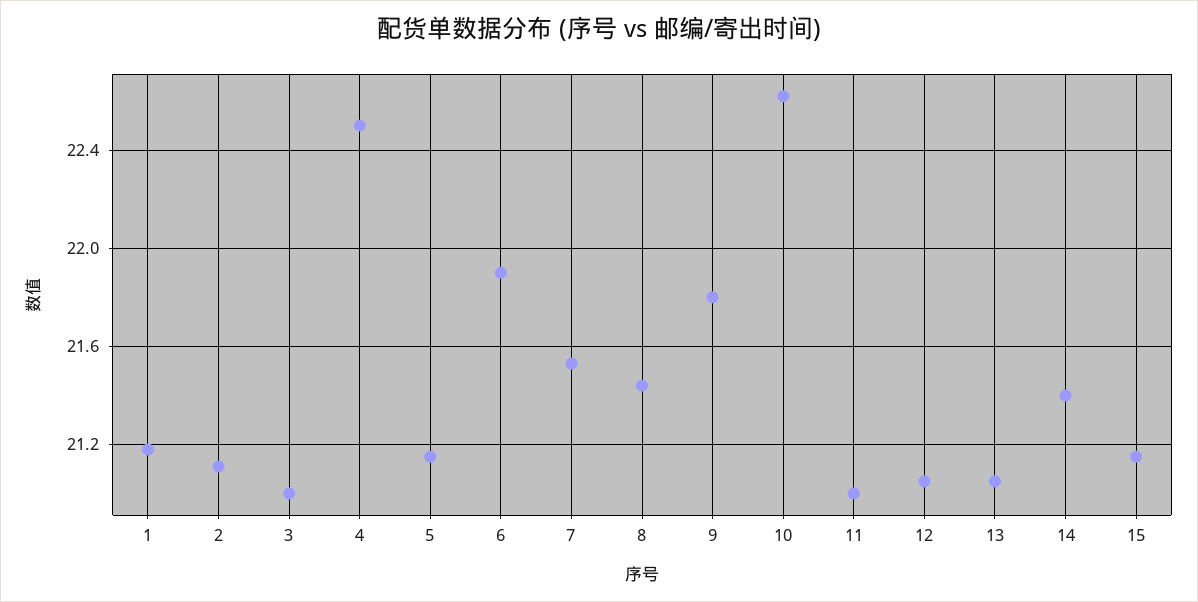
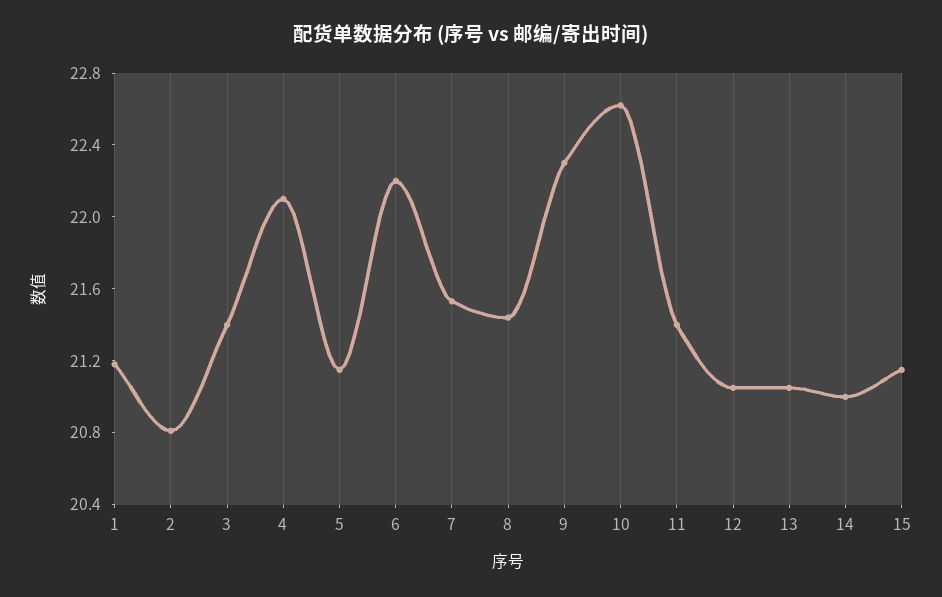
  {
    "1": 21.2,
-   "2": 21.1,
+   "2": 20.8,
-   "3": 21,
+   "3": 21.4,
-   "4": 22.5,
+   "4": 22.1,
    "5": 21.15,
-   "6": 21.9,
+   "6": 22.2,
    "7": 21.55,
    "8": 21.45,
-   "9": 21.8,
+   "9": 22.3,
    "10": 22.6,
-   "11": 21,
+   "11": 21.4,
    "12": 21.05,
    "13": 21.05,
-   "14": 21.4,
+   "14": 21,
    "15": 21.15
  }

